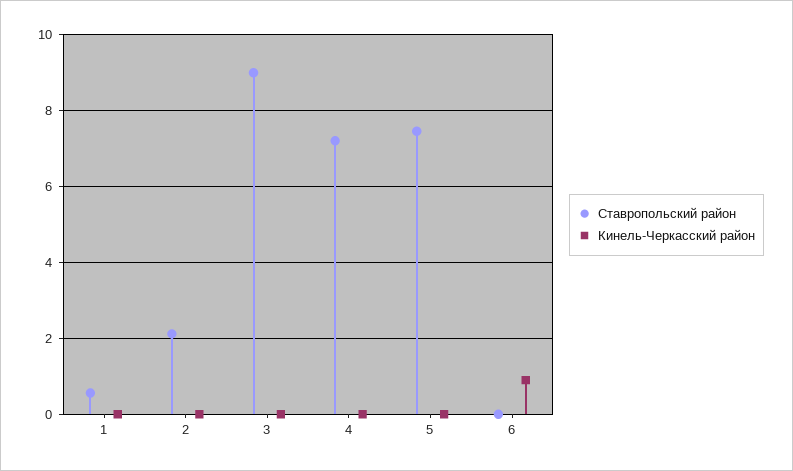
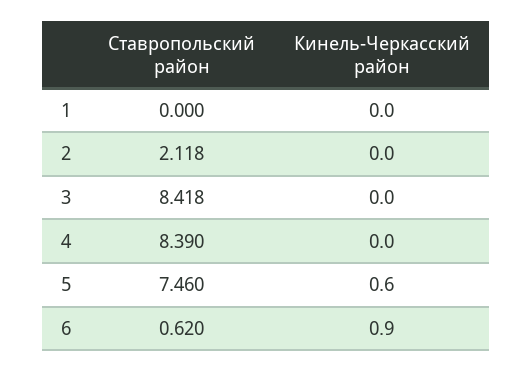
  {
    "Ставропольский район": {
-     "1": 0.6,
+     "1": 0,
      "2": 2.118,
-     "3": 9,
+     "3": 8.418,
-     "4": 7.2,
+     "4": 8.39,
      "5": 7.46,
-     "6": 0
+     "6": 0.62
    },
    "Кинель-Черкасский район": {
      "1": 0,
      "2": 0,
      "3": 0,
      "4": 0,
-     "5": 0,
+     "5": 0.6,
      "6": 0.9
    }
  }

